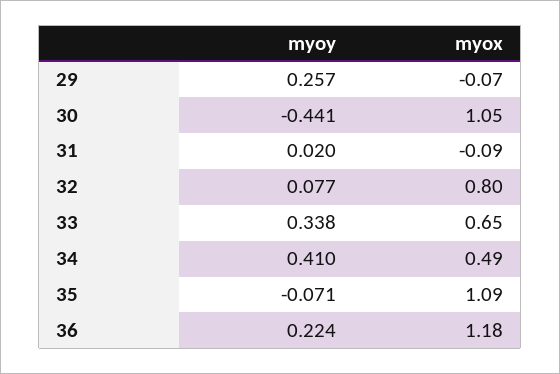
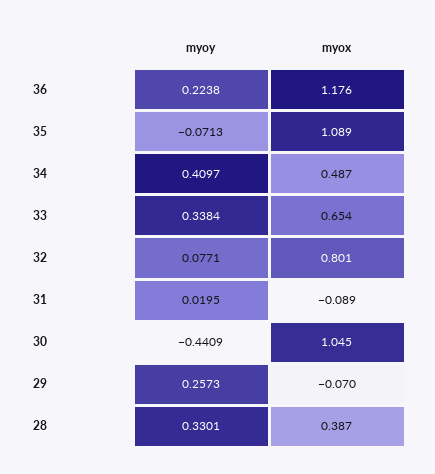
  {
    "myoy": {
      "29": 0.2573,
      "30": -0.4409,
      "31": 0.0195,
      "32": 0.0771,
      "33": 0.3384,
      "34": 0.4097,
      "35": -0.0713,
-     "36": 0.2238
+     "36": 0.2238,
+     "28": 0.3301
    },
    "myox": {
      "29": -0.07,
      "30": 1.045,
      "31": -0.089,
      "32": 0.801,
      "33": 0.654,
      "34": 0.487,
      "35": 1.089,
-     "36": 1.176
+     "36": 1.176,
+     "28": 0.387
    }
  }

